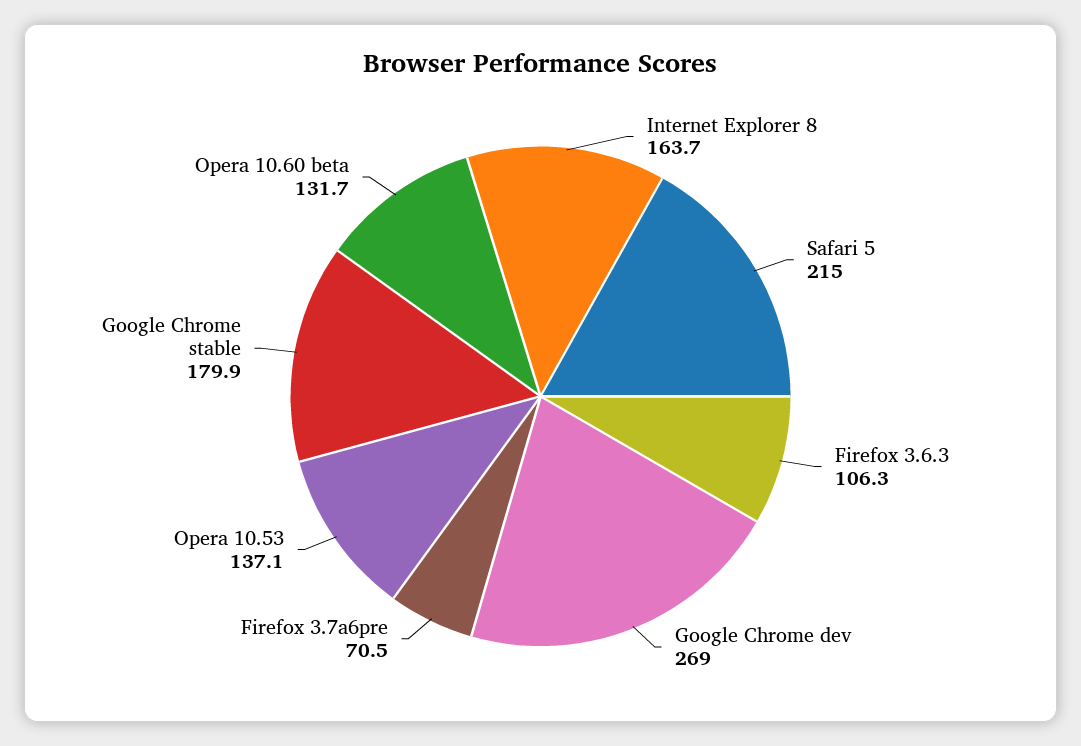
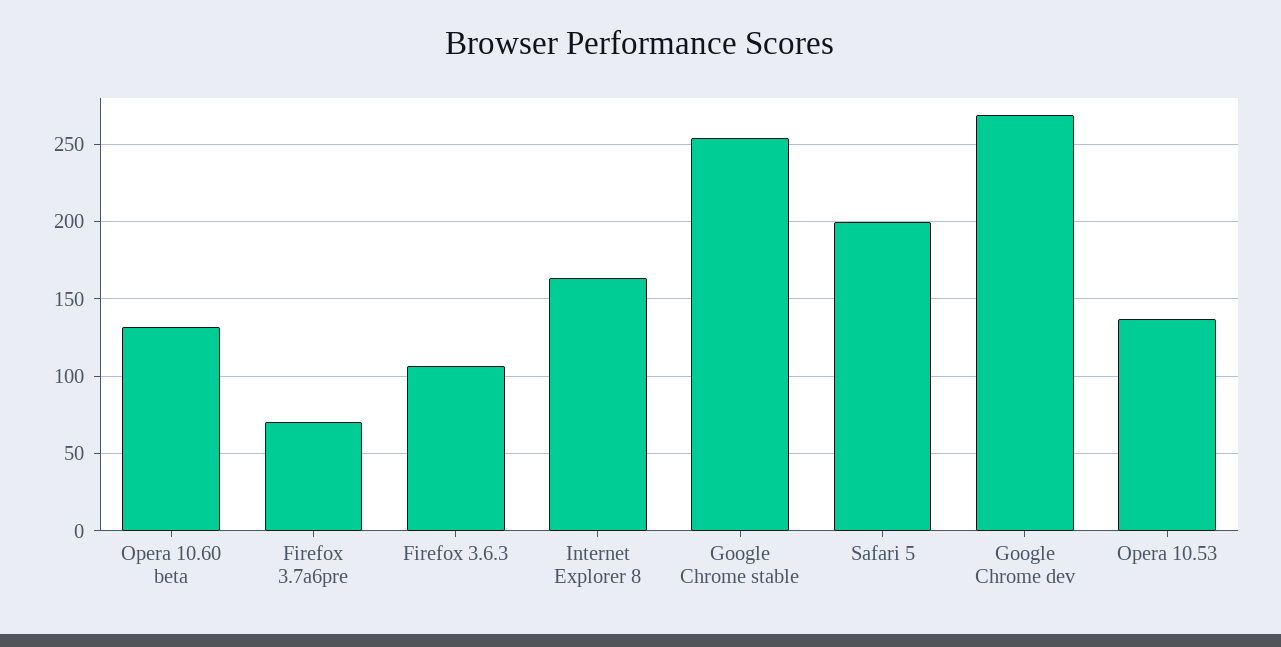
  {
    "Internet Explorer 8": 163.7,
-   "Safari 5": 215,
+   "Safari 5": 200,
    "Firefox 3.6.3": 106.3,
    "Google Chrome dev": 269,
    "Firefox 3.7a6pre": 70.5,
    "Opera 10.53": 137.1,
-   "Google Chrome stable": 179.9,
+   "Google Chrome stable": 255,
    "Opera 10.60 beta": 131.7
  }

